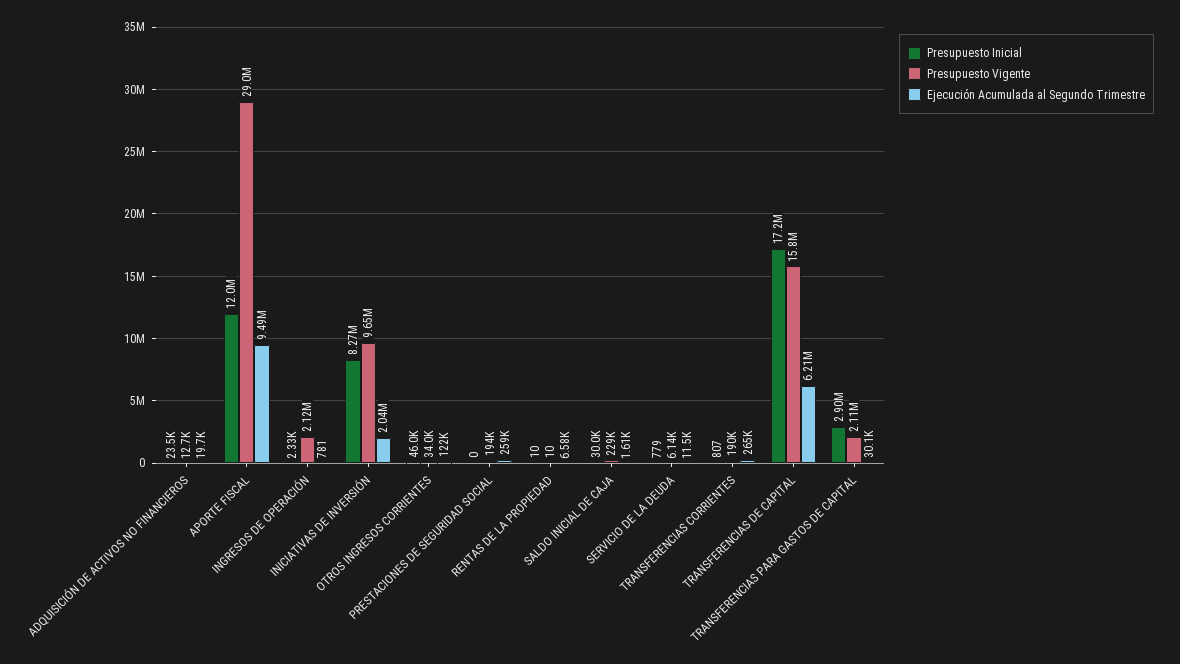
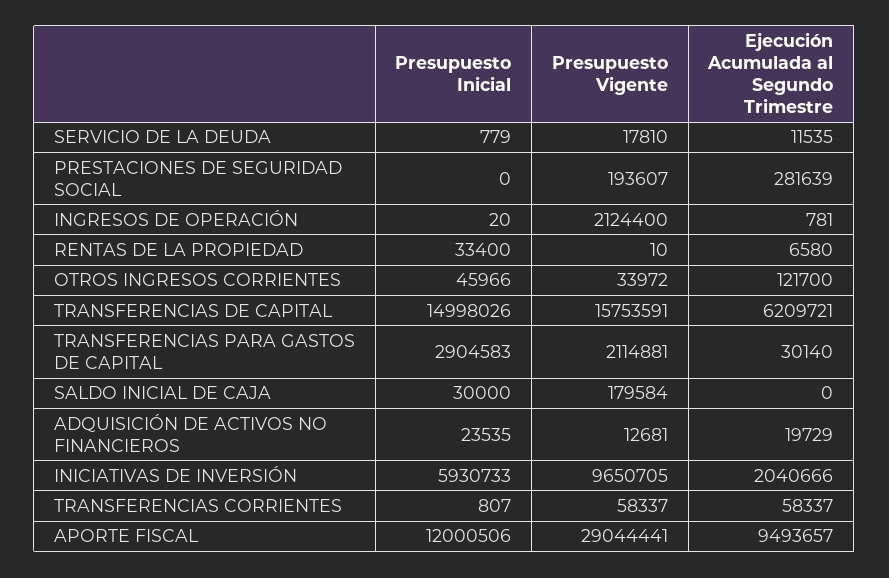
  {
    "Presupuesto Inicial": {
      "ADQUISICIÓN DE ACTIVOS NO FINANCIEROS": 23535,
      "APORTE FISCAL": 12000506,
-     "INGRESOS DE OPERACIÓN": 2330,
+     "INGRESOS DE OPERACIÓN": 20,
-     "INICIATIVAS DE INVERSIÓN": 8270000,
+     "INICIATIVAS DE INVERSIÓN": 5930733,
      "OTROS INGRESOS CORRIENTES": 45966,
      "PRESTACIONES DE SEGURIDAD SOCIAL": 0,
-     "RENTAS DE LA PROPIEDAD": 10,
+     "RENTAS DE LA PROPIEDAD": 33400,
      "SALDO INICIAL DE CAJA": 30000,
      "SERVICIO DE LA DEUDA": 779,
      "TRANSFERENCIAS CORRIENTES": 807,
-     "TRANSFERENCIAS DE CAPITAL": 17200000,
+     "TRANSFERENCIAS DE CAPITAL": 14998026,
      "TRANSFERENCIAS PARA GASTOS DE CAPITAL": 2904583
    },
    "Presupuesto Vigente": {
      "ADQUISICIÓN DE ACTIVOS NO FINANCIEROS": 12681,
      "APORTE FISCAL": 29044441,
      "INGRESOS DE OPERACIÓN": 2124400,
      "INICIATIVAS DE INVERSIÓN": 9650705,
      "OTROS INGRESOS CORRIENTES": 33972,
      "PRESTACIONES DE SEGURIDAD SOCIAL": 193607,
      "RENTAS DE LA PROPIEDAD": 10,
-     "SALDO INICIAL DE CAJA": 229000,
+     "SALDO INICIAL DE CAJA": 179584,
-     "SERVICIO DE LA DEUDA": 6140,
+     "SERVICIO DE LA DEUDA": 17810,
-     "TRANSFERENCIAS CORRIENTES": 190000,
+     "TRANSFERENCIAS CORRIENTES": 58337,
      "TRANSFERENCIAS DE CAPITAL": 15753591,
      "TRANSFERENCIAS PARA GASTOS DE CAPITAL": 2114881
    },
    "Ejecución Acumulada al Segundo Trimestre": {
      "ADQUISICIÓN DE ACTIVOS NO FINANCIEROS": 19729,
      "APORTE FISCAL": 9493657,
      "INGRESOS DE OPERACIÓN": 781,
      "INICIATIVAS DE INVERSIÓN": 2040666,
      "OTROS INGRESOS CORRIENTES": 121700,
-     "PRESTACIONES DE SEGURIDAD SOCIAL": 259000,
+     "PRESTACIONES DE SEGURIDAD SOCIAL": 281639,
      "RENTAS DE LA PROPIEDAD": 6580,
-     "SALDO INICIAL DE CAJA": 1610,
+     "SALDO INICIAL DE CAJA": 0,
      "SERVICIO DE LA DEUDA": 11535,
-     "TRANSFERENCIAS CORRIENTES": 265000,
+     "TRANSFERENCIAS CORRIENTES": 58337,
      "TRANSFERENCIAS DE CAPITAL": 6209721,
      "TRANSFERENCIAS PARA GASTOS DE CAPITAL": 30140
    }
  }

